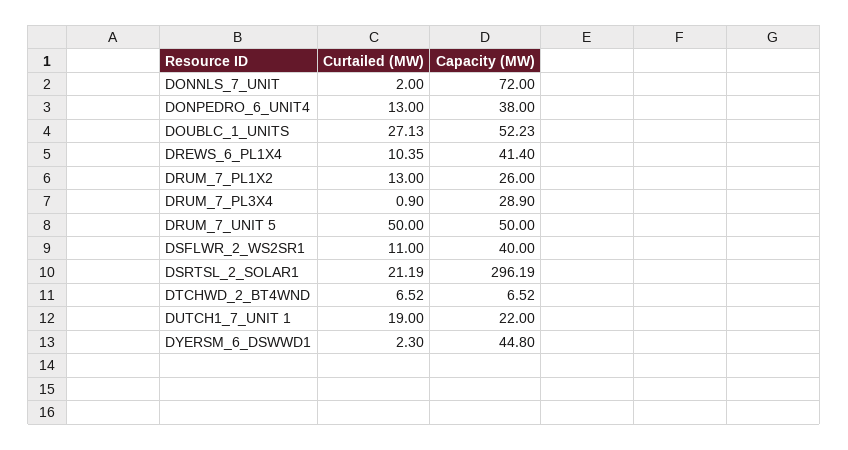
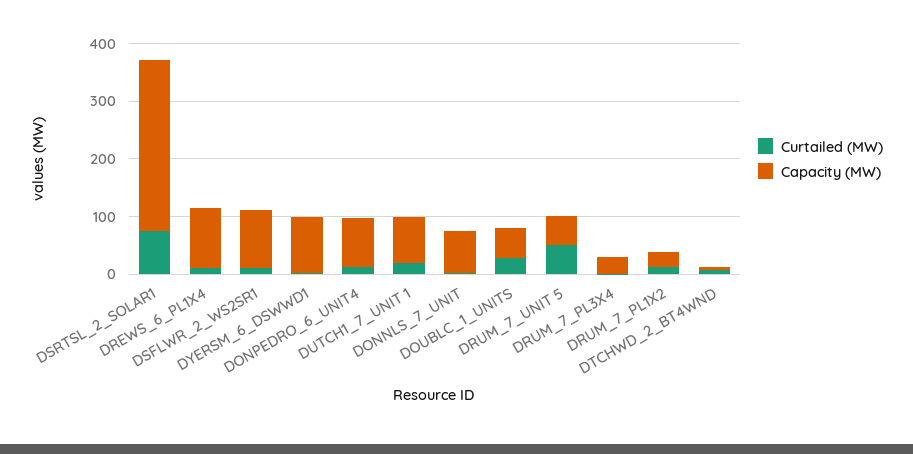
  {
    "Curtailed (MW)": {
      "DONNLS_7_UNIT": 2,
      "DONPEDRO_6_UNIT4": 13,
      "DOUBLC_1_UNITS": 27.13,
      "DREWS_6_PL1X4": 10.35,
      "DRUM_7_PL1X2": 13,
      "DRUM_7_PL3X4": 0.9,
      "DRUM_7_UNIT 5": 50,
      "DSFLWR_2_WS2SR1": 11,
-     "DSRTSL_2_SOLAR1": 21.19,
+     "DSRTSL_2_SOLAR1": 80,
      "DTCHWD_2_BT4WND": 6.52,
      "DUTCH1_7_UNIT 1": 19,
      "DYERSM_6_DSWWD1": 2.3
    },
    "Capacity (MW)": {
      "DONNLS_7_UNIT": 72,
-     "DONPEDRO_6_UNIT4": 38,
+     "DONPEDRO_6_UNIT4": 80,
      "DOUBLC_1_UNITS": 52.23,
-     "DREWS_6_PL1X4": 41.4,
+     "DREWS_6_PL1X4": 100,
      "DRUM_7_PL1X2": 26,
      "DRUM_7_PL3X4": 28.9,
      "DRUM_7_UNIT 5": 50,
-     "DSFLWR_2_WS2SR1": 40,
+     "DSFLWR_2_WS2SR1": 100,
      "DSRTSL_2_SOLAR1": 296.19,
      "DTCHWD_2_BT4WND": 6.52,
-     "DUTCH1_7_UNIT 1": 22,
+     "DUTCH1_7_UNIT 1": 80,
-     "DYERSM_6_DSWWD1": 44.8
+     "DYERSM_6_DSWWD1": 100
    }
  }

